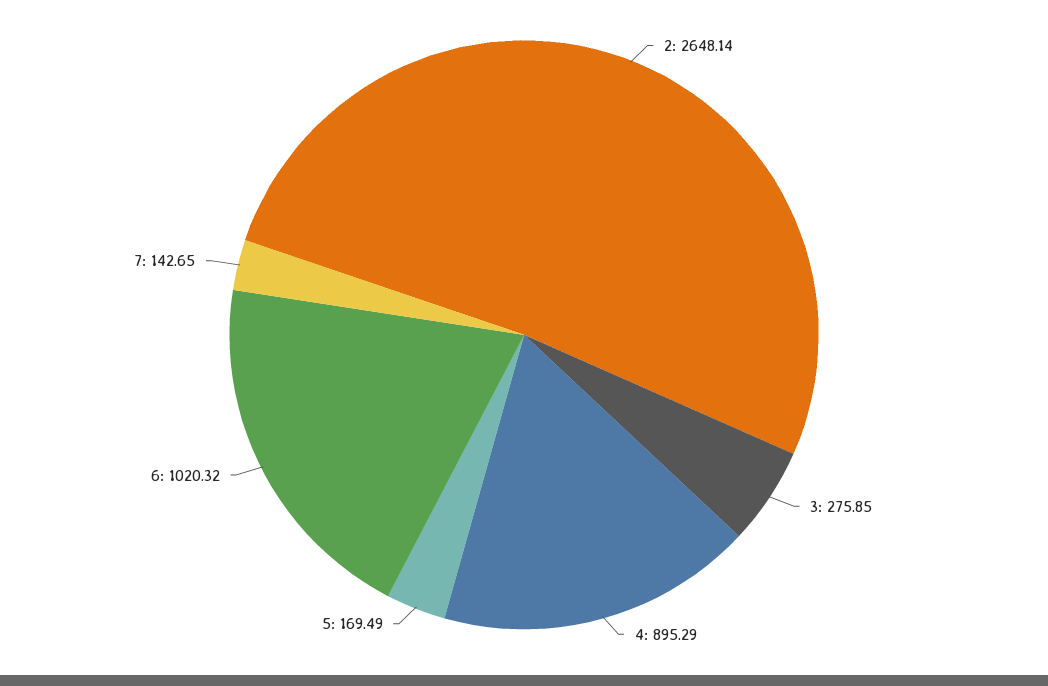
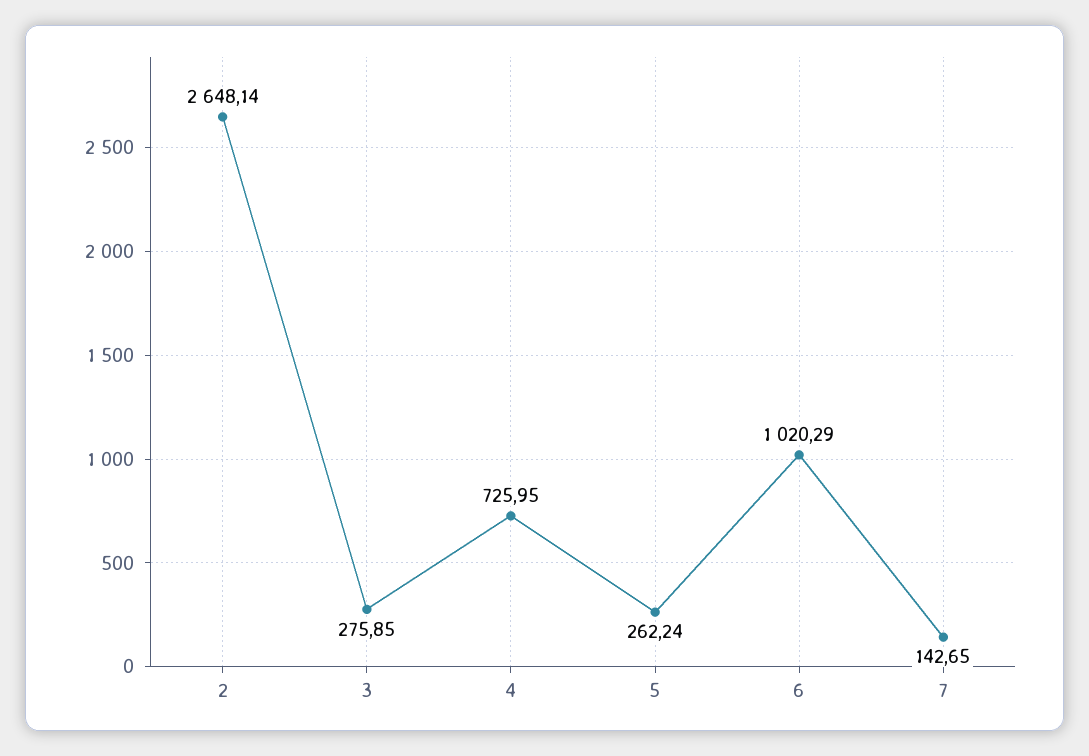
  {
    "2": 2648.14,
    "3": 275.85,
-   "4": 895.29,
+   "4": 725.95,
-   "5": 169.49,
+   "5": 262.24,
-   "6": 1020.32,
+   "6": 1020.29,
    "7": 142.65
  }

